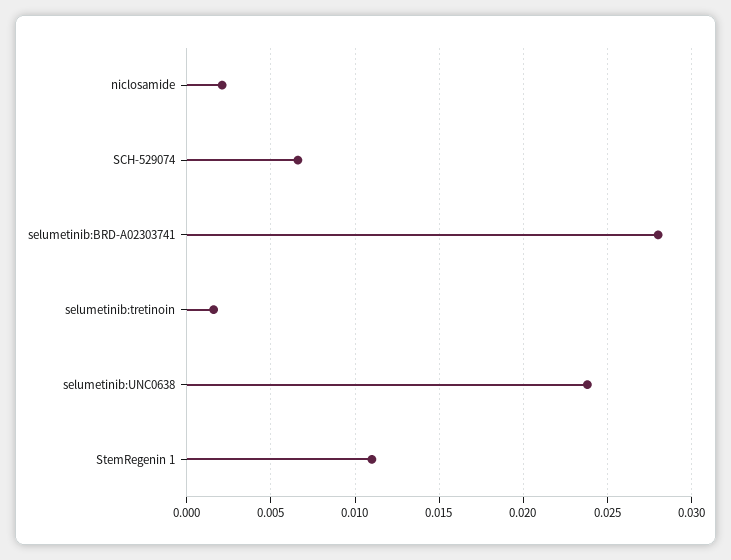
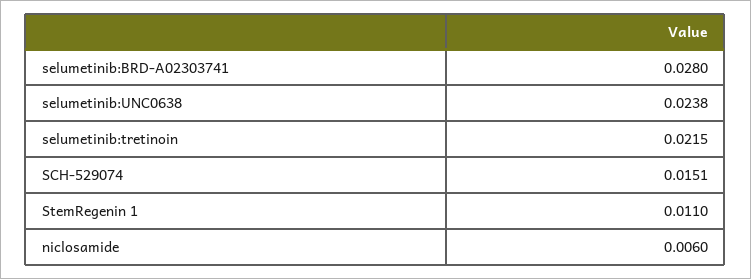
  {
-   "niclosamide": 0.002,
+   "niclosamide": 0.006,
-   "SCH-529074": 0.0065,
+   "SCH-529074": 0.0151,
    "selumetinib:BRD-A02303741": 0.028,
-   "selumetinib:tretinoin": 0.0015,
+   "selumetinib:tretinoin": 0.0215,
    "selumetinib:UNC0638": 0.0238,
    "StemRegenin 1": 0.011
  }

